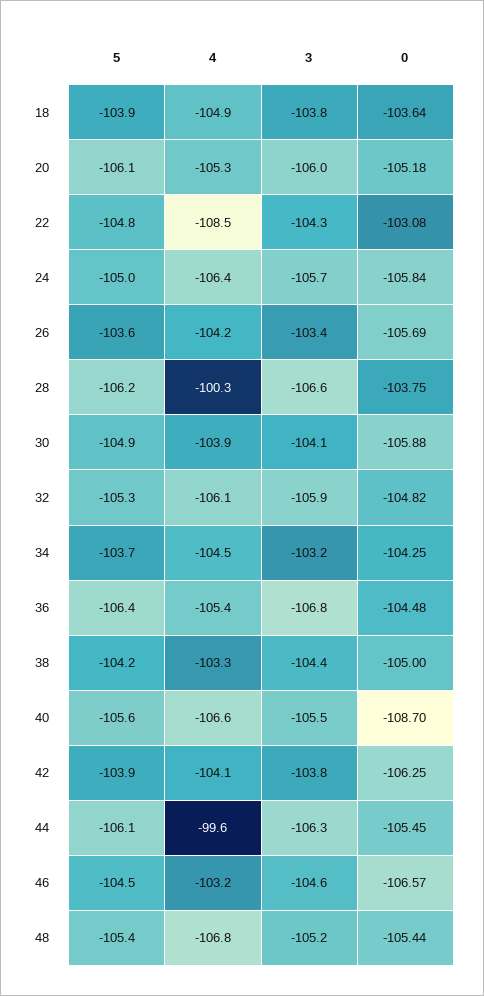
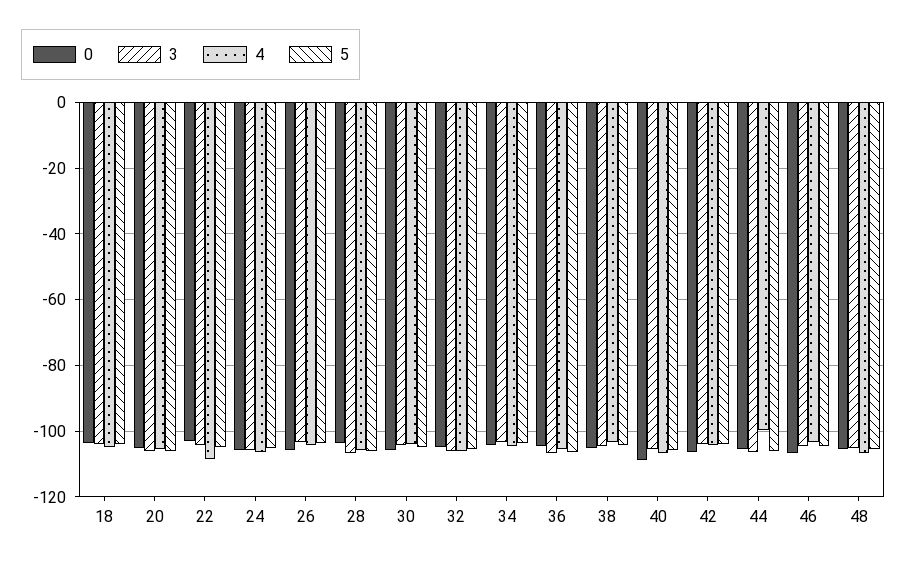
  {
    "5": {
      "18": -103.9,
      "20": -106.1,
      "22": -104.8,
      "24": -105,
      "26": -103.6,
      "28": -106.2,
      "30": -104.9,
      "32": -105.3,
      "34": -103.7,
      "36": -106.4,
      "38": -104.2,
      "40": -105.6,
      "42": -103.9,
      "44": -106.1,
      "46": -104.5,
      "48": -105.4
    },
    "4": {
      "18": -104.9,
      "20": -105.3,
      "22": -108.5,
      "24": -106.4,
      "26": -104.2,
-     "28": -100.3,
+     "28": -106,
      "30": -103.9,
      "32": -106.1,
      "34": -104.5,
      "36": -105.4,
      "38": -103.3,
      "40": -106.6,
      "42": -104.1,
      "44": -99.6,
      "46": -103.2,
      "48": -106.8
    },
    "3": {
      "18": -103.8,
      "20": -106,
      "22": -104.3,
      "24": -105.7,
      "26": -103.4,
      "28": -106.6,
      "30": -104.1,
      "32": -105.9,
      "34": -103.2,
      "36": -106.8,
      "38": -104.4,
      "40": -105.5,
      "42": -103.8,
      "44": -106.3,
      "46": -104.6,
      "48": -105.2
    },
    "0": {
      "18": -103.64,
      "20": -105.18,
      "22": -103.08,
      "24": -105.84,
      "26": -105.69,
      "28": -103.75,
      "30": -105.88,
      "32": -104.82,
      "34": -104.25,
      "36": -104.48,
      "38": -105,
      "40": -108.7,
      "42": -106.25,
      "44": -105.45,
      "46": -106.57,
      "48": -105.44
    }
  }

